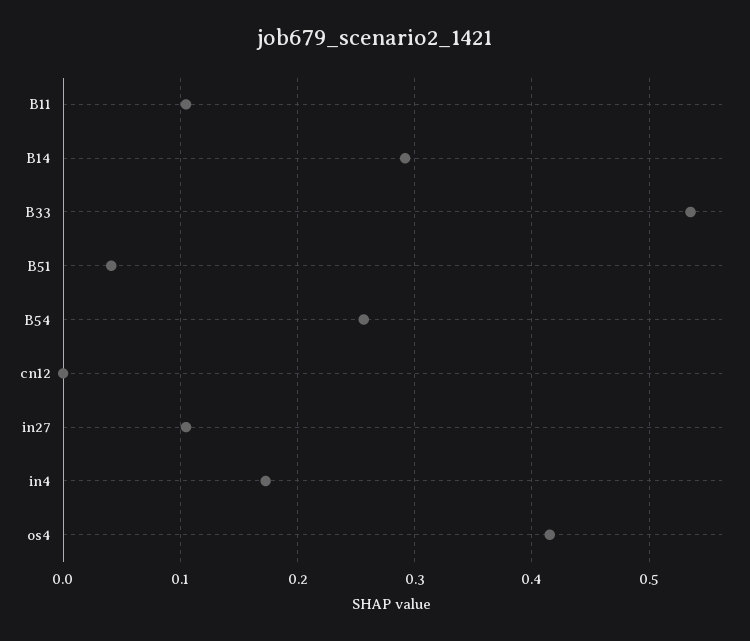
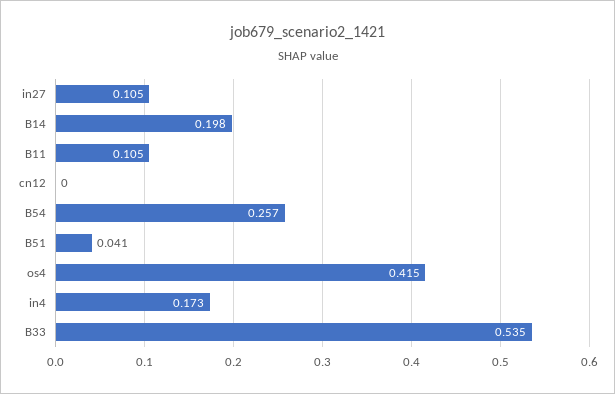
  {
    "B11": 0.105,
-   "B14": 0.29,
+   "B14": 0.198,
    "B33": 0.535,
    "B51": 0.041,
    "B54": 0.257,
    "cn12": 0,
    "in27": 0.105,
    "in4": 0.173,
    "os4": 0.415
  }

